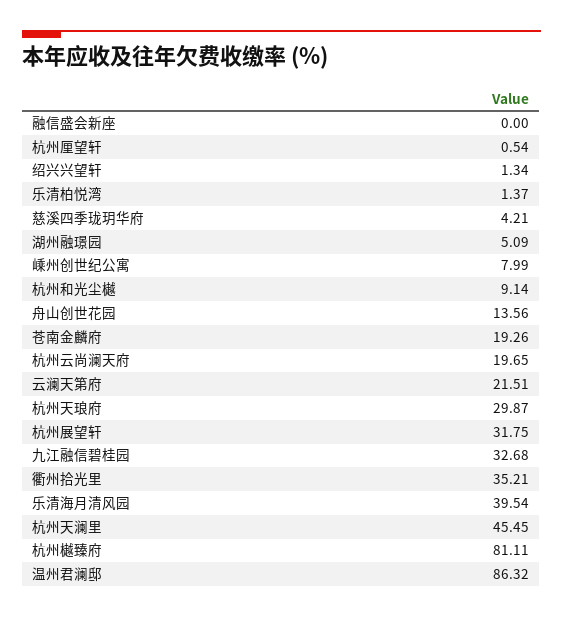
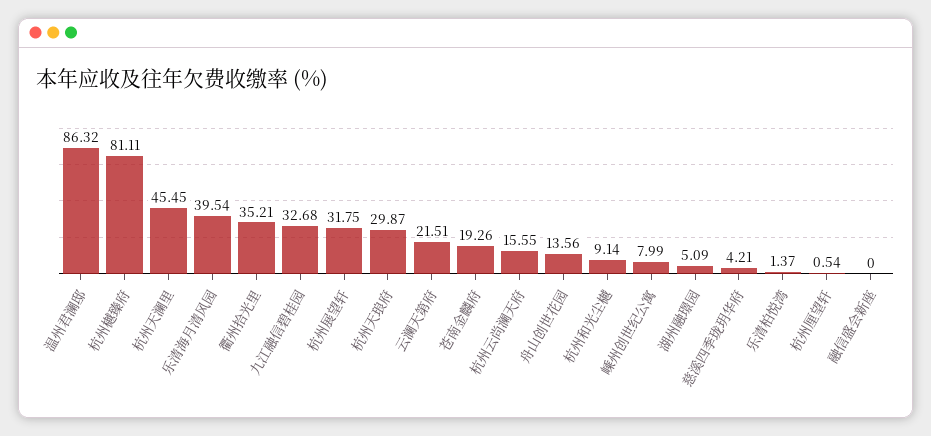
  {
    "融信盛会新座": 0,
    "杭州厘望轩": 0.54,
-   "绍兴兴望轩": 1.34,
    "乐清柏悦湾": 1.37,
    "慈溪四季珑玥华府": 4.21,
    "湖州融璟园": 5.09,
    "嵊州创世纪公寓": 7.99,
    "杭州和光尘樾": 9.14,
    "舟山创世花园": 13.56,
    "苍南金麟府": 19.26,
-   "杭州云尚澜天府": 19.65,
+   "杭州云尚澜天府": 15.55,
    "云澜天第府": 21.51,
    "杭州天琅府": 29.87,
    "杭州展望轩": 31.75,
    "九江融信碧桂园": 32.68,
    "衢州拾光里": 35.21,
    "乐清海月清风园": 39.54,
    "杭州天澜里": 45.45,
    "杭州樾臻府": 81.11,
    "温州君澜邸": 86.32
  }

